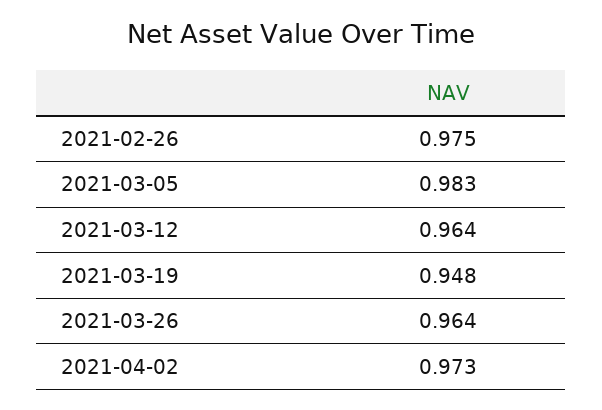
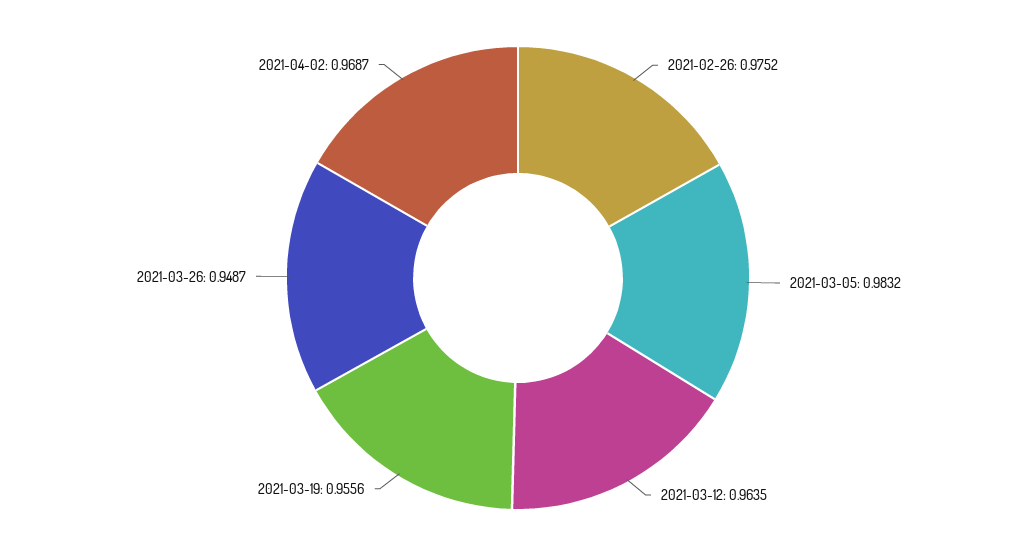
  {
    "2021-02-26": 0.9752,
    "2021-03-05": 0.9832,
    "2021-03-12": 0.9635,
-   "2021-03-19": 0.948,
+   "2021-03-19": 0.9556,
-   "2021-03-26": 0.964,
+   "2021-03-26": 0.9487,
-   "2021-04-02": 0.973
+   "2021-04-02": 0.9687
  }

